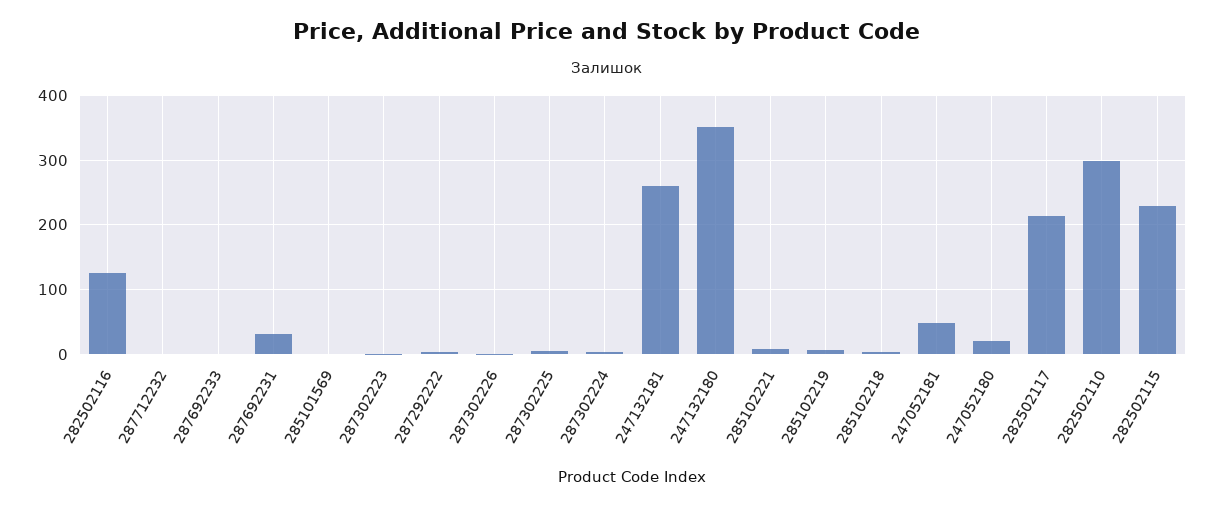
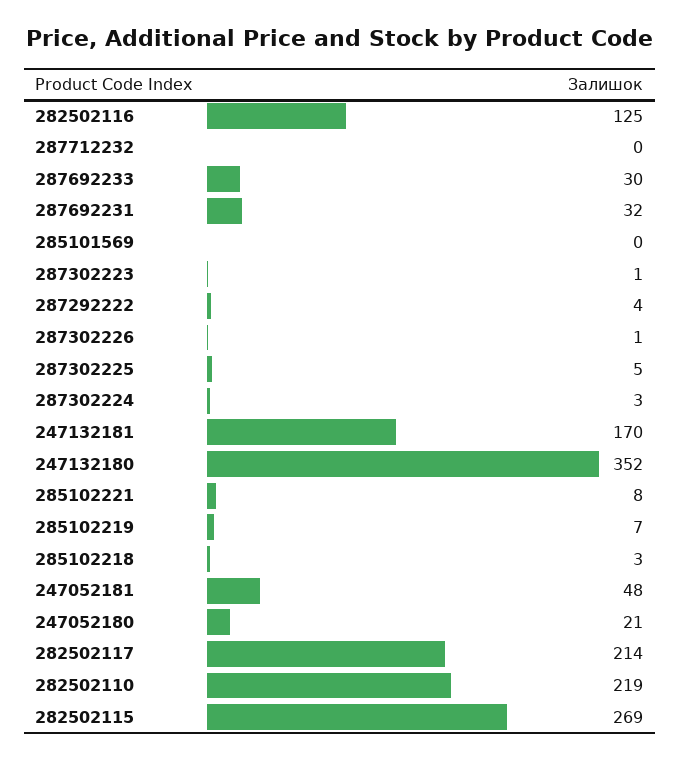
  {
    "282502116": 125,
    "287712232": 0,
-   "287692233": 0,
+   "287692233": 30,
    "287692231": 32,
    "285101569": 0,
    "287302223": 1,
    "287292222": 4,
    "287302226": 1,
    "287302225": 5,
    "287302224": 3,
-   "247132181": 260,
+   "247132181": 170,
    "247132180": 352,
    "285102221": 8,
    "285102219": 7,
    "285102218": 3,
    "247052181": 48,
    "247052180": 21,
    "282502117": 214,
-   "282502110": 300,
+   "282502110": 219,
-   "282502115": 230
+   "282502115": 269
  }

